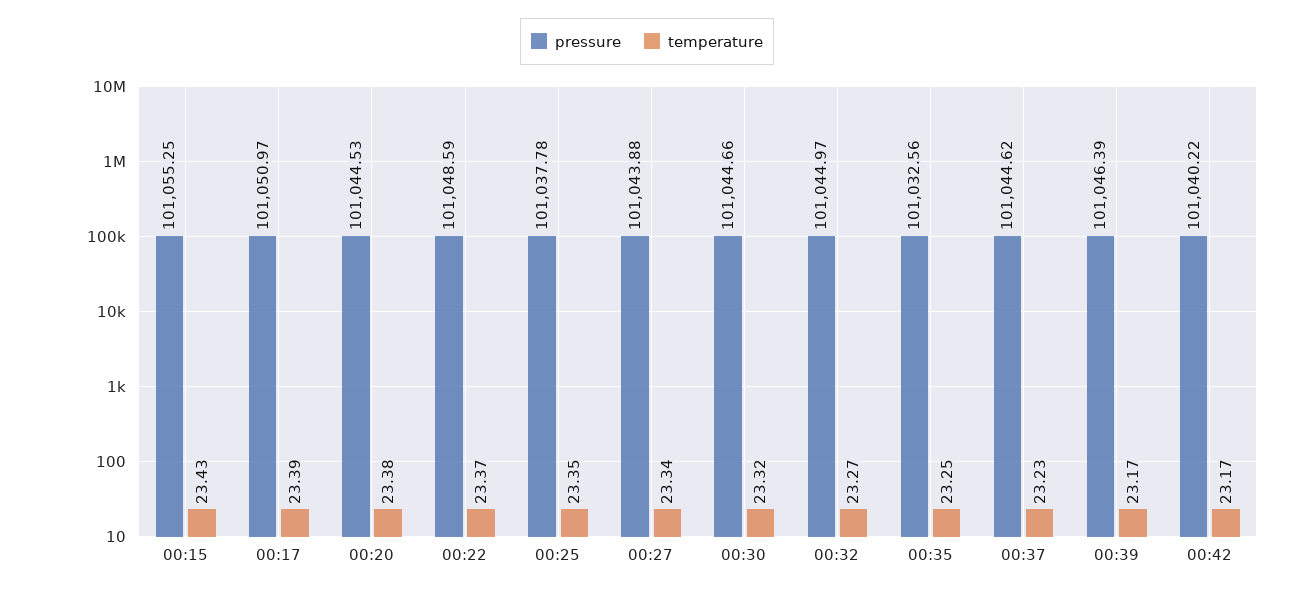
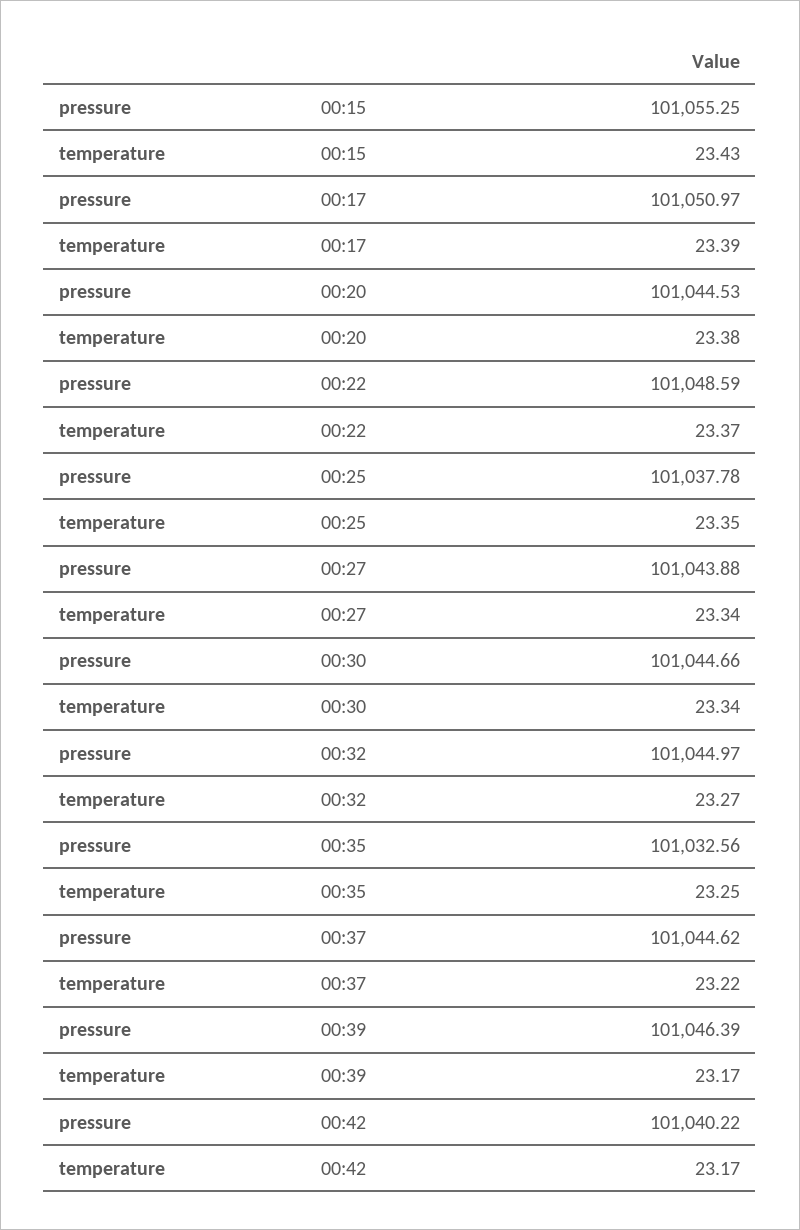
  {
    "pressure": {
      "00:15": 101055.25,
      "00:17": 101050.97,
      "00:20": 101044.53,
      "00:22": 101048.59,
      "00:25": 101037.78,
      "00:27": 101043.88,
      "00:30": 101044.66,
      "00:32": 101044.97,
      "00:35": 101032.56,
      "00:37": 101044.62,
      "00:39": 101046.39,
      "00:42": 101040.22
    },
    "temperature": {
      "00:15": 23.43,
      "00:17": 23.39,
      "00:20": 23.38,
      "00:22": 23.37,
      "00:25": 23.35,
      "00:27": 23.34,
-     "00:30": 23.32,
+     "00:30": 23.34,
      "00:32": 23.27,
      "00:35": 23.25,
-     "00:37": 23.23,
+     "00:37": 23.22,
      "00:39": 23.17,
      "00:42": 23.17
    }
  }

